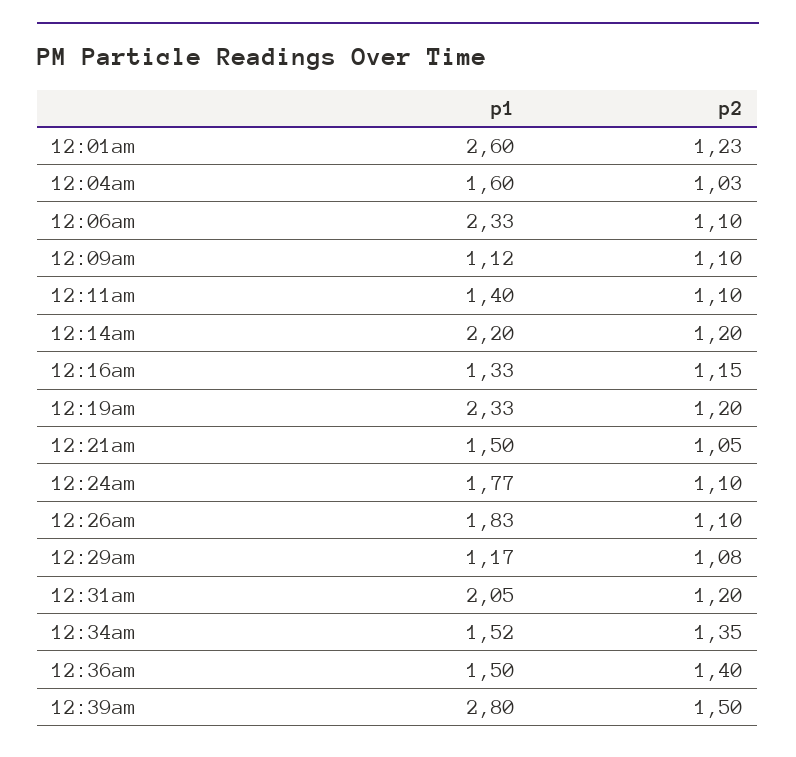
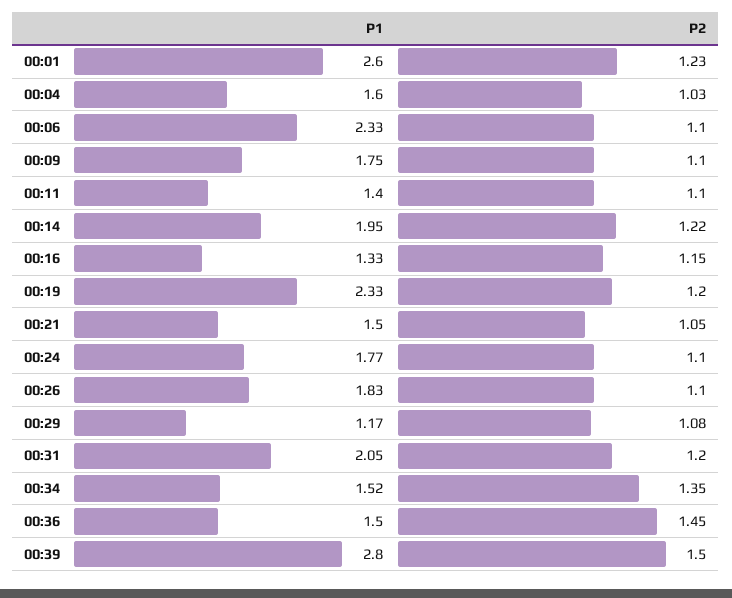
  {
    "p1": {
      "12:01am": 2.6,
      "12:04am": 1.6,
      "12:06am": 2.33,
-     "12:09am": 1.12,
+     "12:09am": 1.75,
      "12:11am": 1.4,
-     "12:14am": 2.2,
+     "12:14am": 1.95,
      "12:16am": 1.33,
      "12:19am": 2.33,
      "12:21am": 1.5,
      "12:24am": 1.77,
      "12:26am": 1.83,
      "12:29am": 1.17,
      "12:31am": 2.05,
      "12:34am": 1.52,
      "12:36am": 1.5,
      "12:39am": 2.8
    },
    "p2": {
      "12:01am": 1.23,
      "12:04am": 1.03,
      "12:06am": 1.1,
      "12:09am": 1.1,
      "12:11am": 1.1,
-     "12:14am": 1.2,
+     "12:14am": 1.22,
      "12:16am": 1.15,
      "12:19am": 1.2,
      "12:21am": 1.05,
      "12:24am": 1.1,
      "12:26am": 1.1,
      "12:29am": 1.08,
      "12:31am": 1.2,
      "12:34am": 1.35,
-     "12:36am": 1.4,
+     "12:36am": 1.45,
      "12:39am": 1.5
    }
  }

